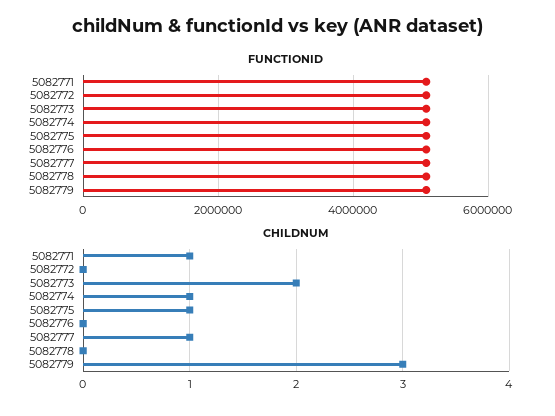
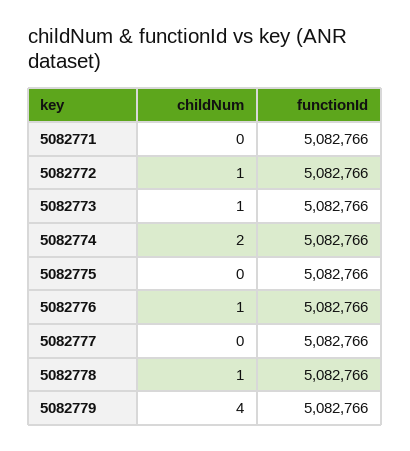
  {
    "FUNCTIONID": {
      "5082771": 5082766,
      "5082772": 5082766,
      "5082773": 5082766,
      "5082774": 5082766,
      "5082775": 5082766,
      "5082776": 5082766,
      "5082777": 5082766,
      "5082778": 5082766,
      "5082779": 5082766
    },
    "CHILDNUM": {
-     "5082771": 1,
+     "5082771": 0,
-     "5082772": 0,
+     "5082772": 1,
-     "5082773": 2,
+     "5082773": 1,
-     "5082774": 1,
+     "5082774": 2,
-     "5082775": 1,
+     "5082775": 0,
-     "5082776": 0,
+     "5082776": 1,
-     "5082777": 1,
+     "5082777": 0,
-     "5082778": 0,
+     "5082778": 1,
-     "5082779": 3
+     "5082779": 4
    }
  }

